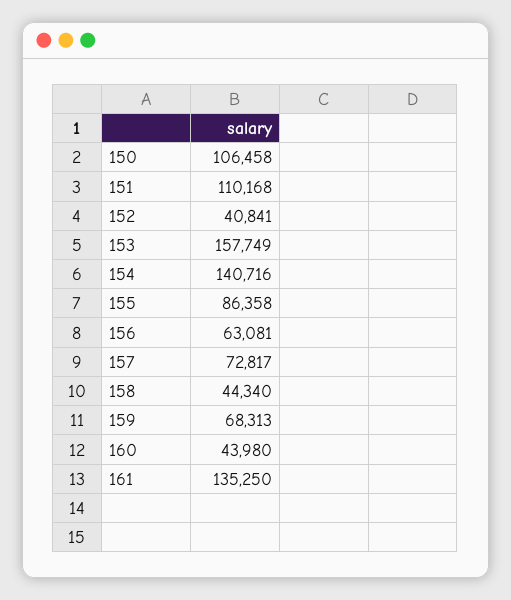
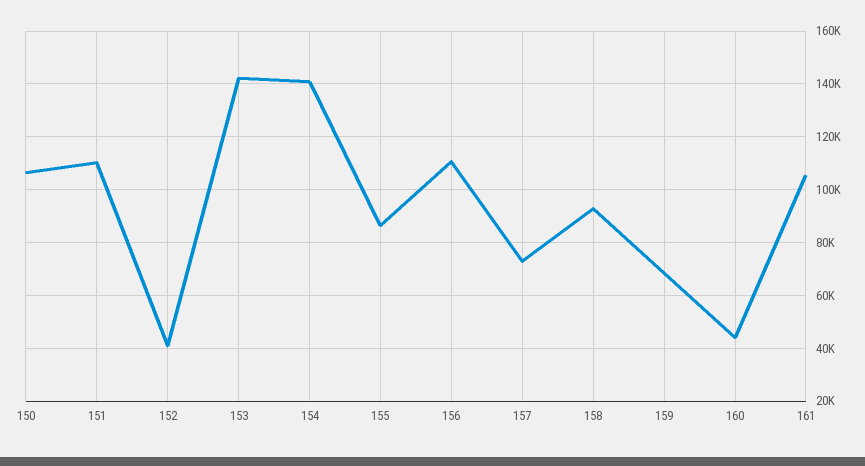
  {
    "150": 106458,
    "151": 110168,
    "152": 40841,
-   "153": 157749,
+   "153": 142500,
    "154": 140716,
    "155": 86358,
-   "156": 63081,
+   "156": 110000,
    "157": 72817,
-   "158": 44340,
+   "158": 92500,
    "159": 68313,
    "160": 43980,
-   "161": 135250
+   "161": 105000
  }

